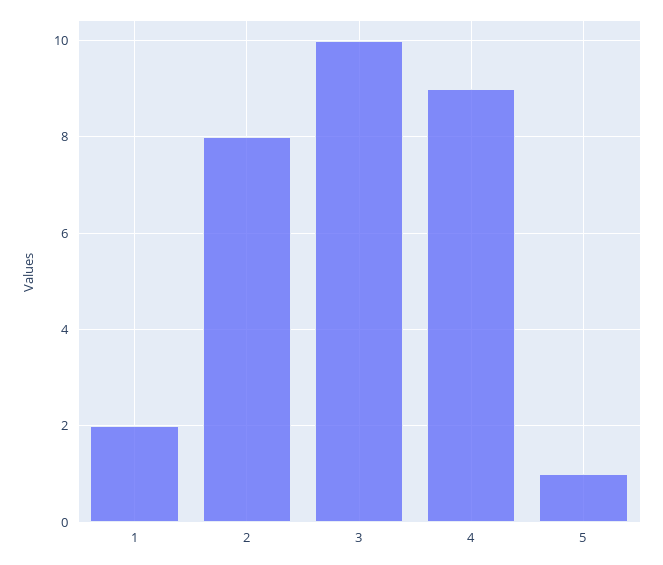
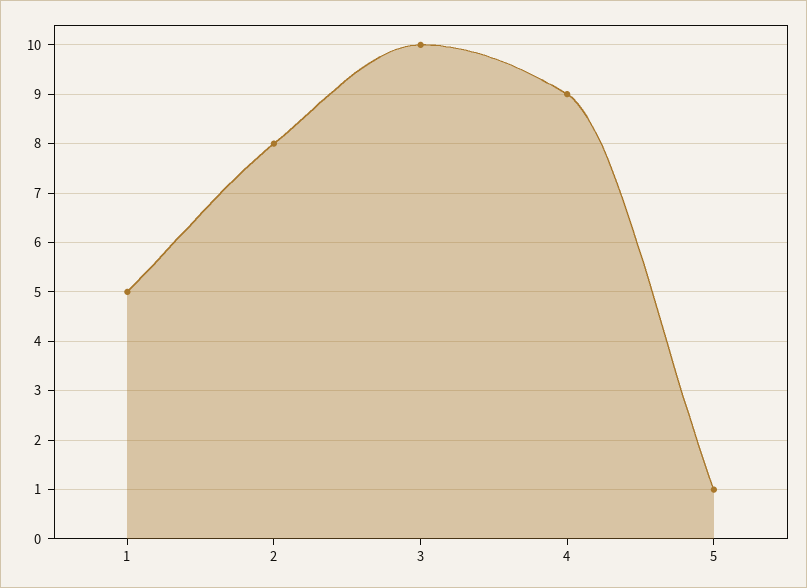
  {
-   "1": 2,
+   "1": 5,
    "2": 8,
    "3": 10,
    "4": 9,
    "5": 1
  }

